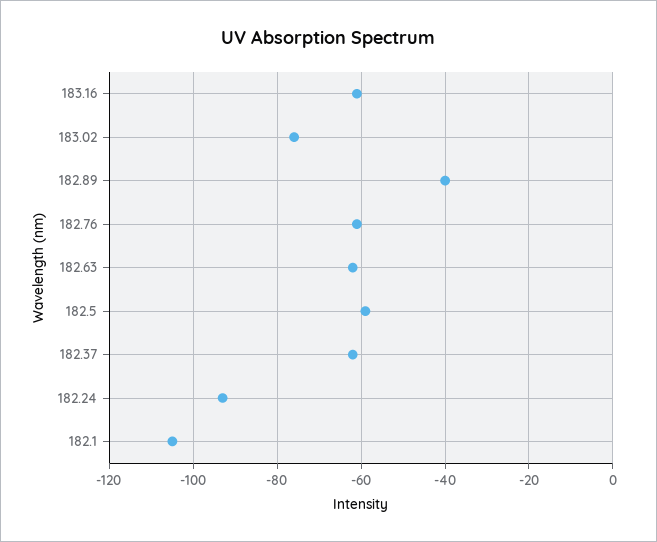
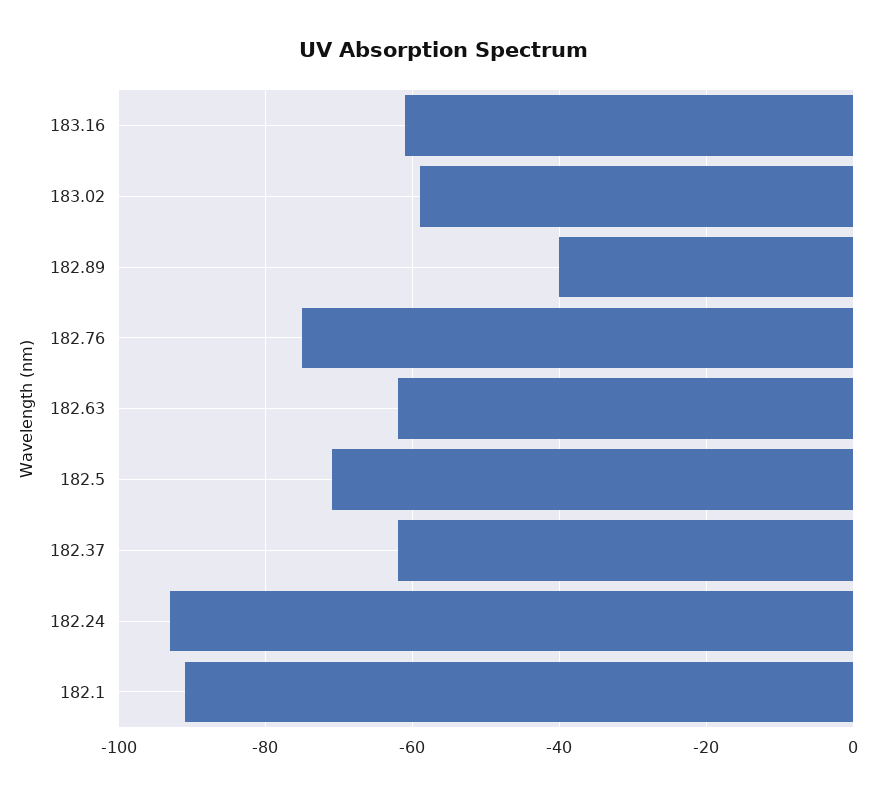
  {
    "183.16": -60,
-   "183.02": -75,
+   "183.02": -60,
    "182.89": -40,
-   "182.76": -60,
+   "182.76": -75,
    "182.63": -60,
-   "182.5": -60,
+   "182.5": -70,
    "182.37": -60,
    "182.24": -95,
-   "182.1": -105
+   "182.1": -90
  }

